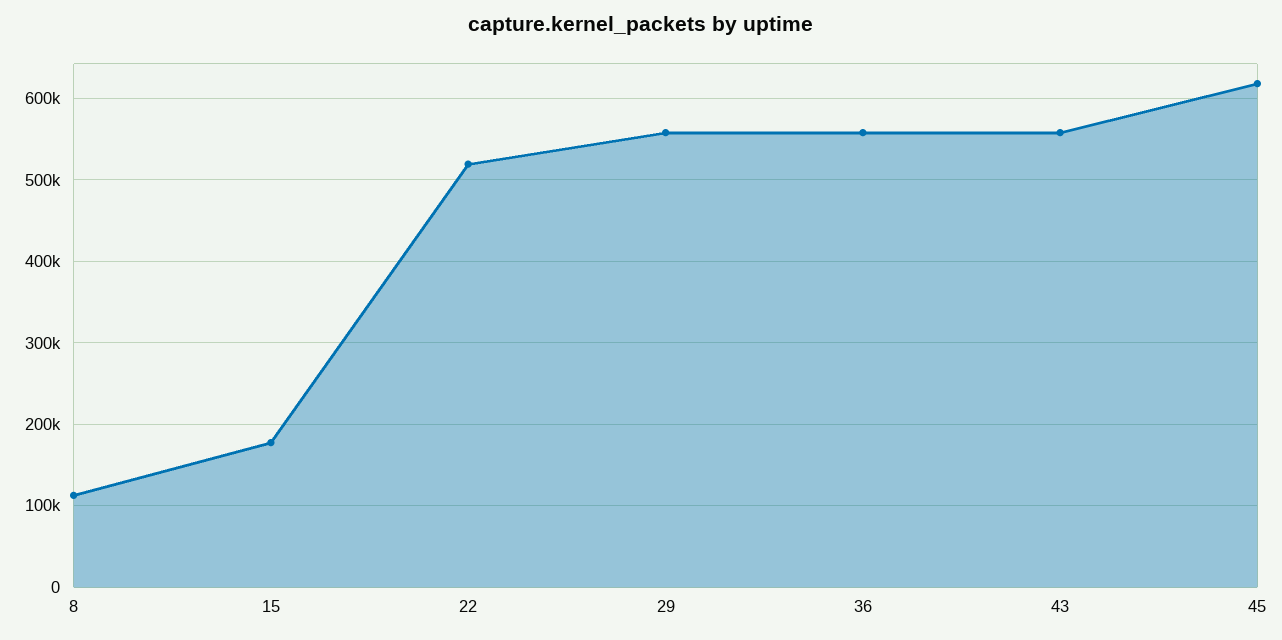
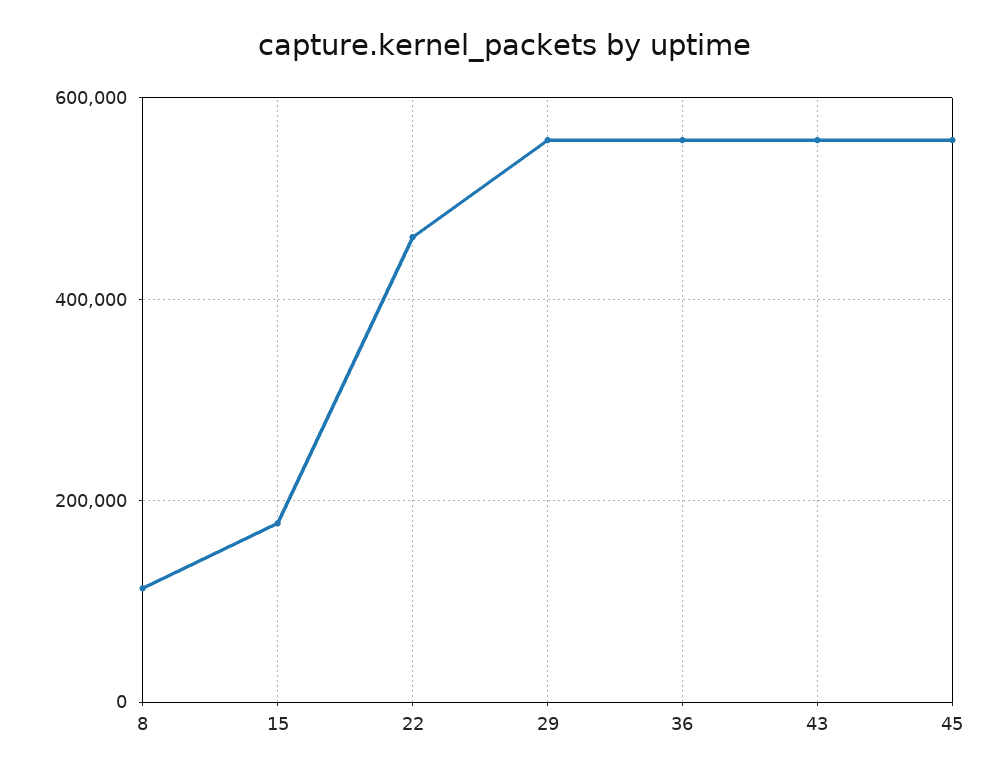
  {
    "8": 110000,
    "15": 180000,
-   "22": 520000,
+   "22": 460000,
    "29": 560000,
    "36": 560000,
    "43": 560000,
-   "45": 620000
+   "45": 560000
  }

